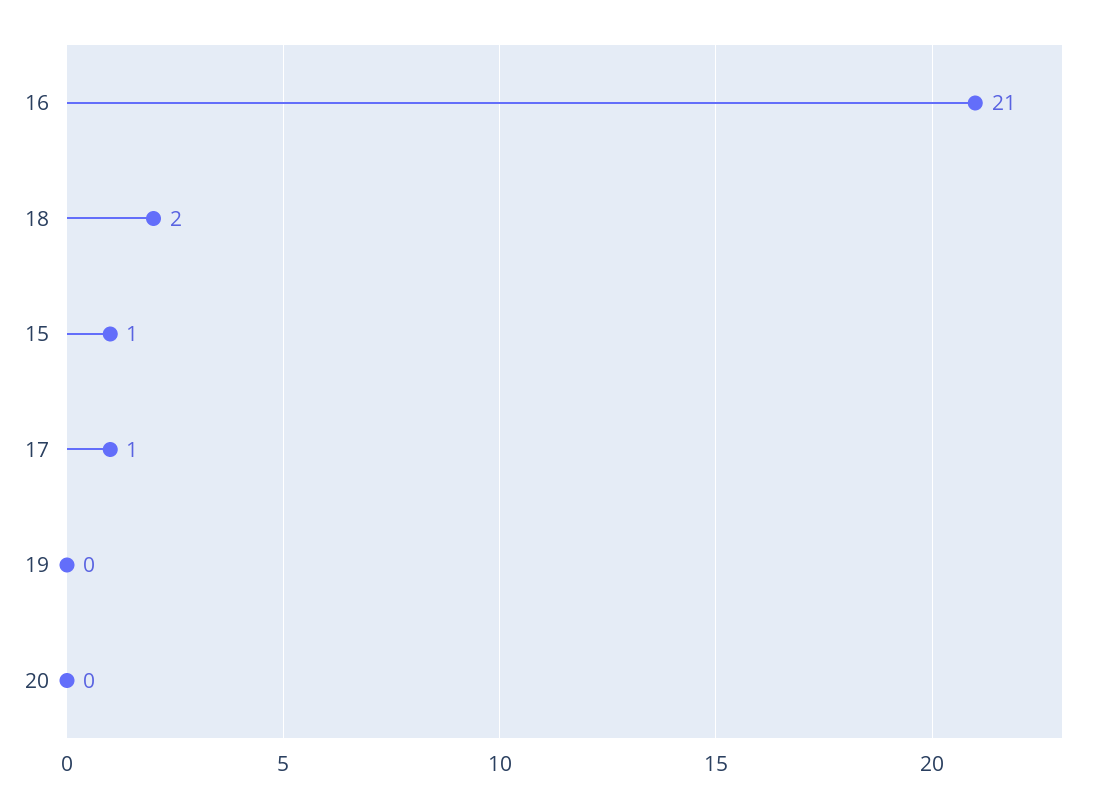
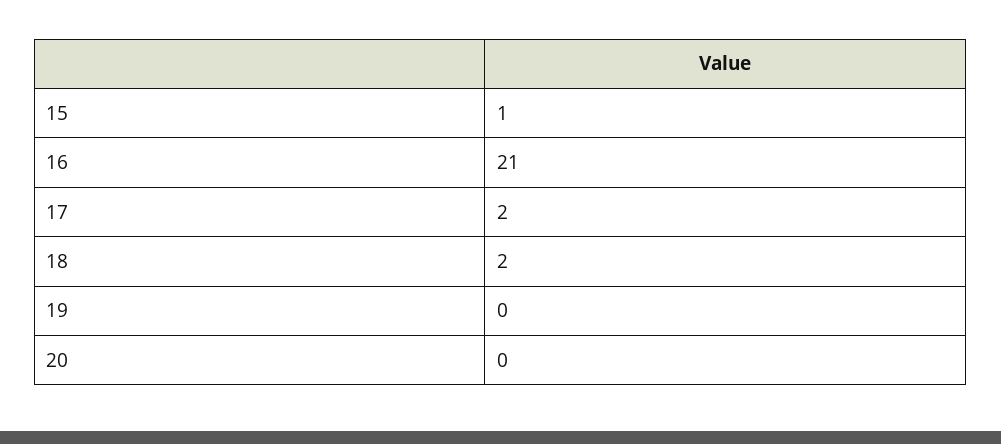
  {
    "16": 21,
    "18": 2,
    "15": 1,
-   "17": 1,
+   "17": 2,
    "19": 0,
    "20": 0
  }

